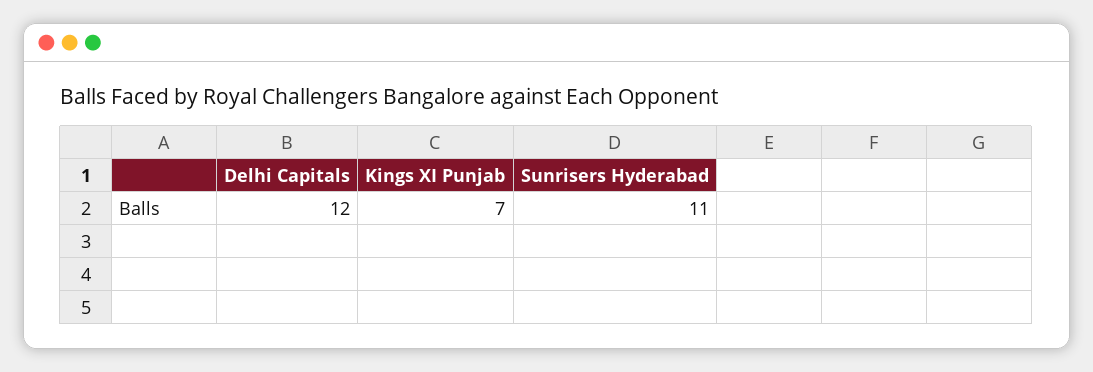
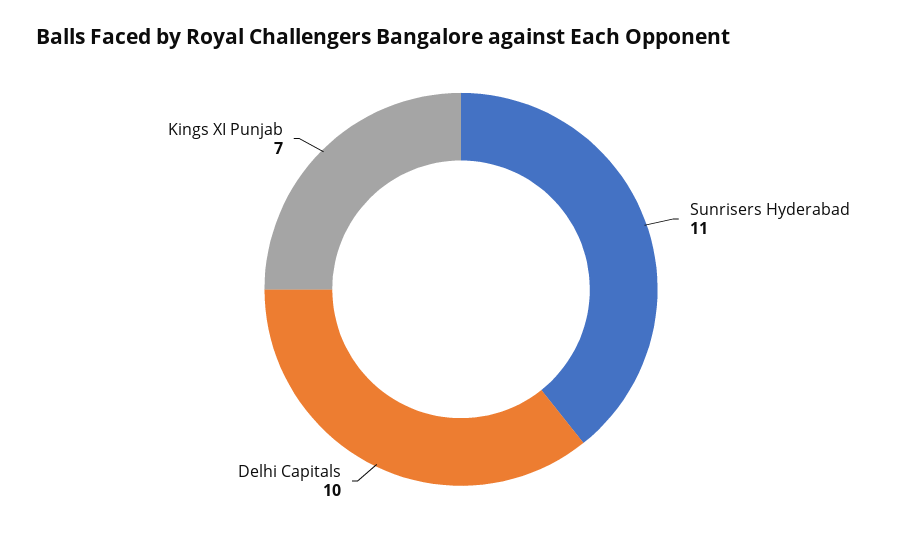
  {
-   "Delhi Capitals": 12,
+   "Delhi Capitals": 10,
    "Kings XI Punjab": 7,
    "Sunrisers Hyderabad": 11
  }

